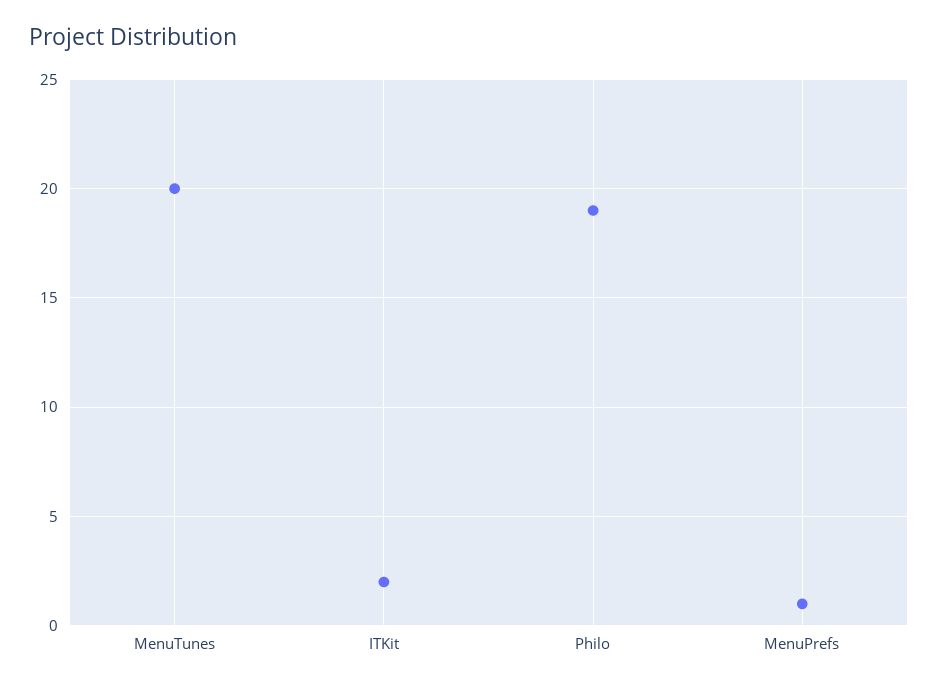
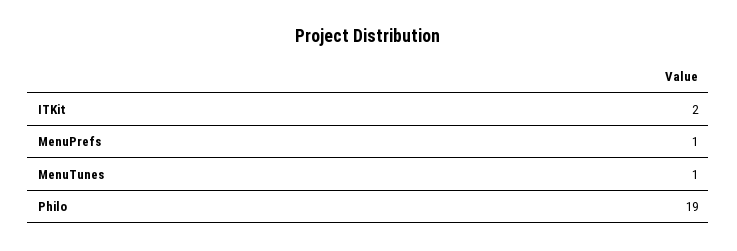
  {
-   "MenuTunes": 20,
+   "MenuTunes": 1,
    "ITKit": 2,
    "Philo": 19,
    "MenuPrefs": 1
  }

